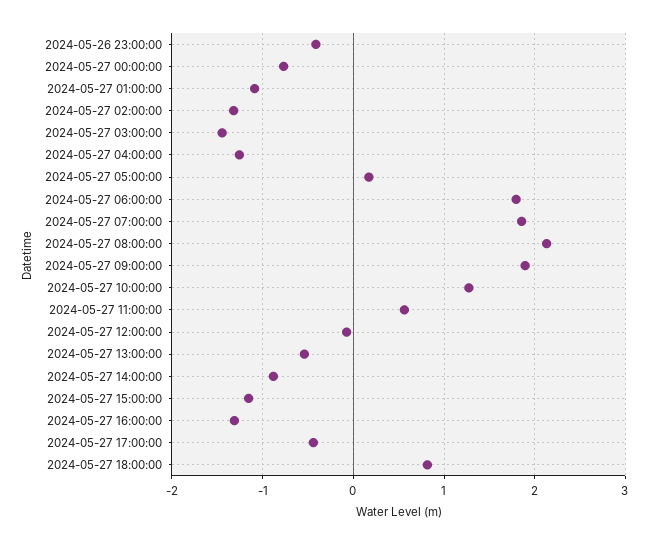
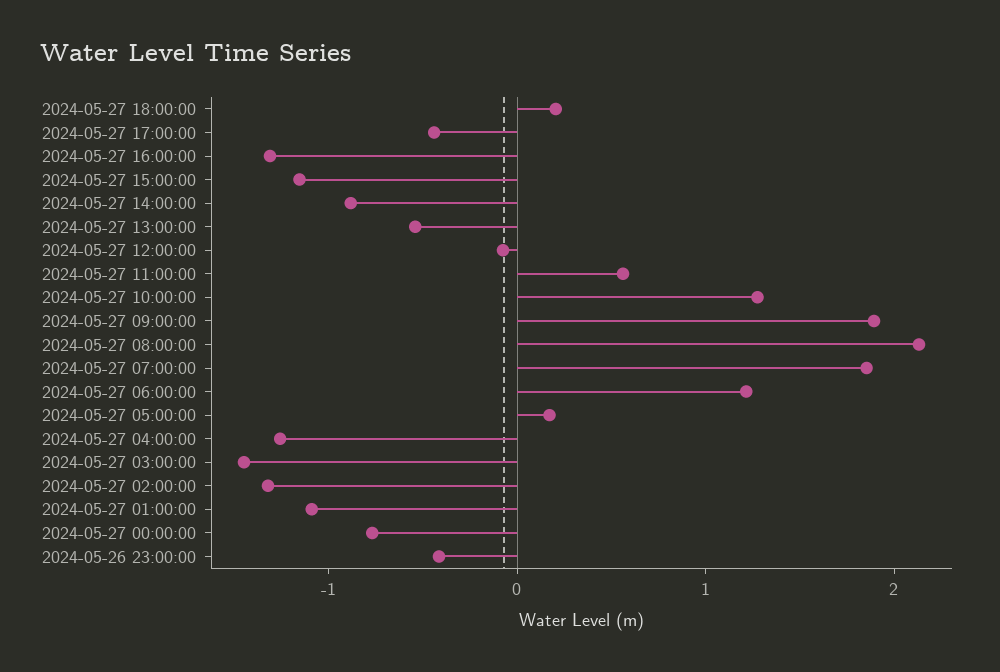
  {
    "2024-05-26 23:00:00": -0.4,
    "2024-05-27 00:00:00": -0.8,
    "2024-05-27 01:00:00": -1.1,
    "2024-05-27 02:00:00": -1.3,
    "2024-05-27 03:00:00": -1.4,
    "2024-05-27 04:00:00": -1.3,
    "2024-05-27 05:00:00": 0.2,
-   "2024-05-27 06:00:00": 1.8,
+   "2024-05-27 06:00:00": 1.2,
    "2024-05-27 07:00:00": 1.9,
    "2024-05-27 08:00:00": 2.1,
    "2024-05-27 09:00:00": 1.9,
    "2024-05-27 10:00:00": 1.3,
    "2024-05-27 11:00:00": 0.6,
    "2024-05-27 12:00:00": -0.1,
    "2024-05-27 13:00:00": -0.5,
    "2024-05-27 14:00:00": -0.9,
    "2024-05-27 15:00:00": -1.2,
    "2024-05-27 16:00:00": -1.3,
    "2024-05-27 17:00:00": -0.4,
-   "2024-05-27 18:00:00": 0.8
+   "2024-05-27 18:00:00": 0.2
  }

